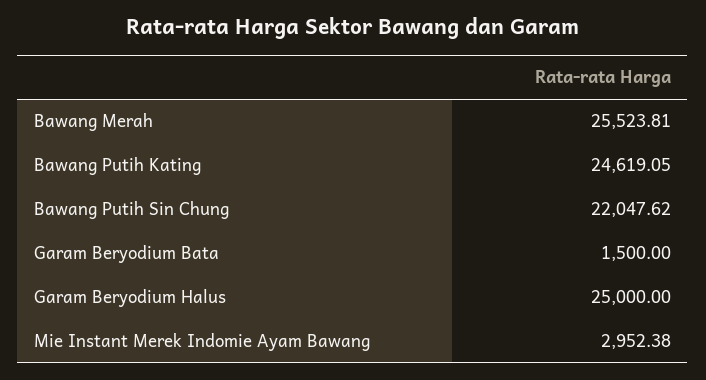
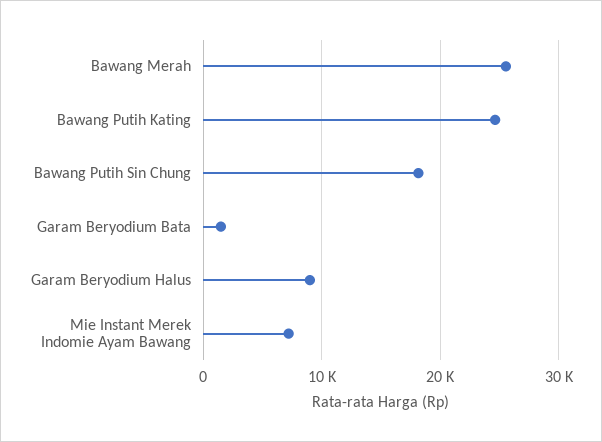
  {
    "Bawang Merah": 25523.81,
    "Bawang Putih Kating": 24619.05,
-   "Bawang Putih Sin Chung": 22047.62,
+   "Bawang Putih Sin Chung": 18000,
    "Garam Beryodium Bata": 1500,
-   "Garam Beryodium Halus": 25000,
+   "Garam Beryodium Halus": 9000,
-   "Mie Instant Merek Indomie Ayam Bawang": 2952.38
+   "Mie Instant Merek Indomie Ayam Bawang": 7000
  }

